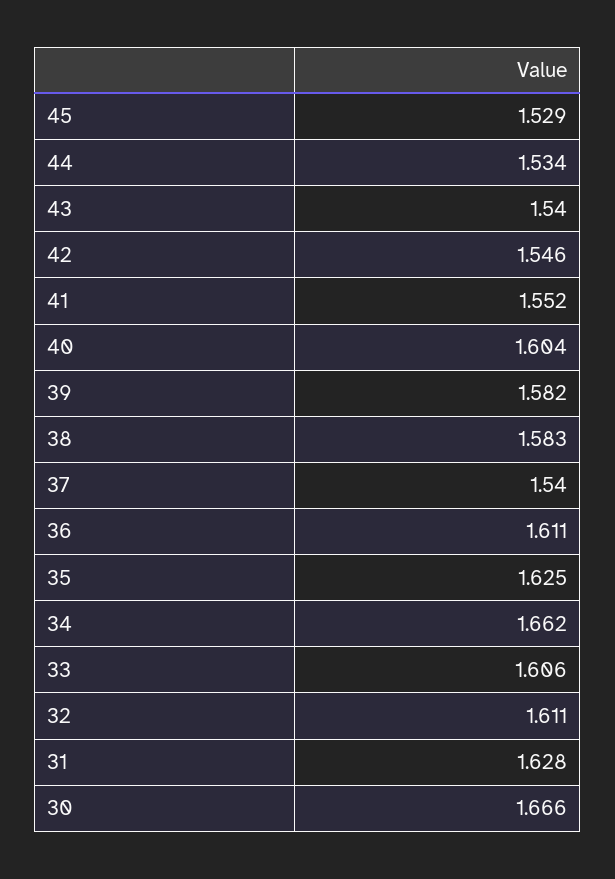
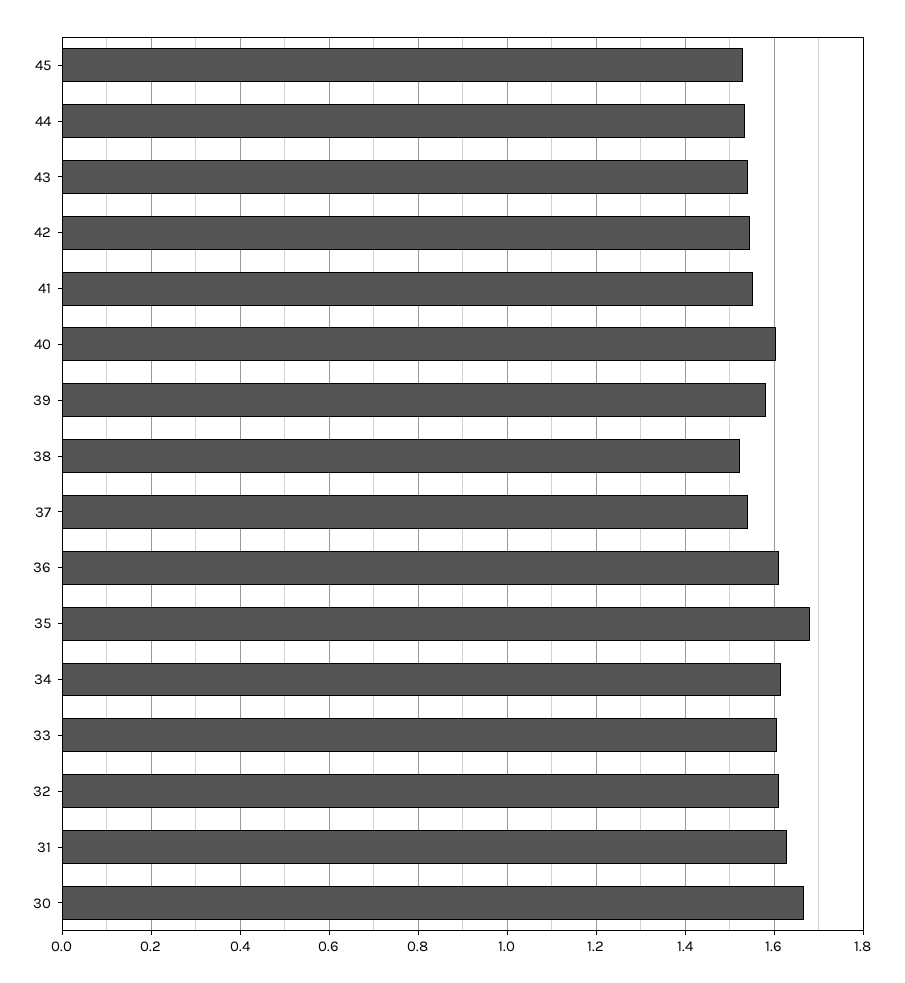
  {
    "45": 1.529,
    "44": 1.534,
    "43": 1.54,
    "42": 1.546,
    "41": 1.552,
    "40": 1.604,
    "39": 1.582,
-   "38": 1.583,
+   "38": 1.52,
    "37": 1.54,
    "36": 1.611,
-   "35": 1.625,
+   "35": 1.68,
-   "34": 1.662,
+   "34": 1.62,
    "33": 1.606,
    "32": 1.611,
    "31": 1.628,
    "30": 1.666
  }

